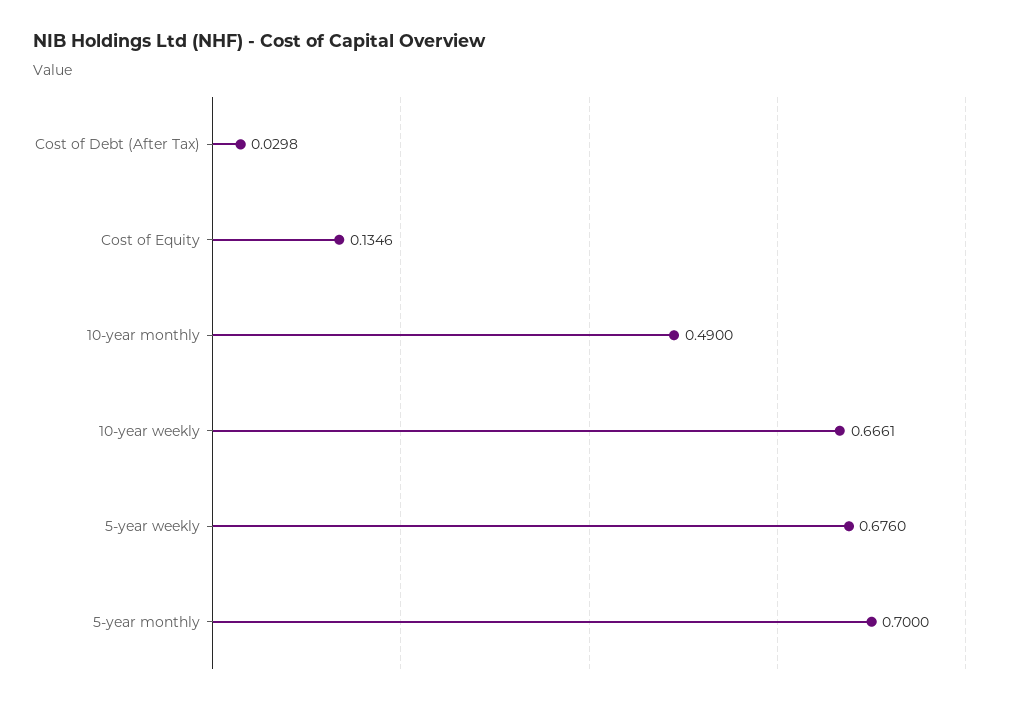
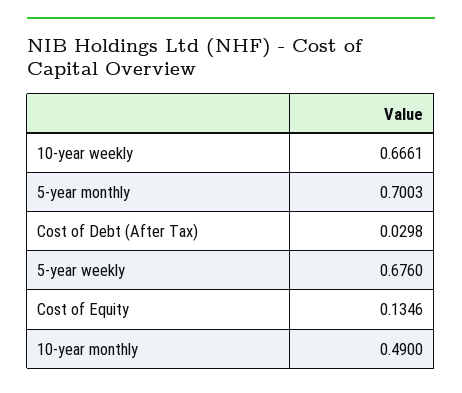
  {
    "Cost of Debt (After Tax)": 0.0298,
    "Cost of Equity": 0.1346,
    "10-year monthly": 0.49,
    "10-year weekly": 0.6661,
    "5-year weekly": 0.676,
-   "5-year monthly": 0.7
+   "5-year monthly": 0.7003
  }

